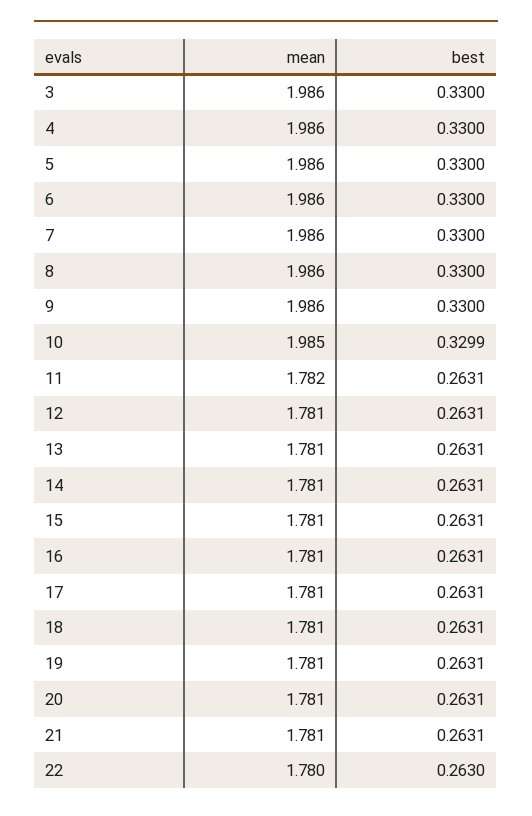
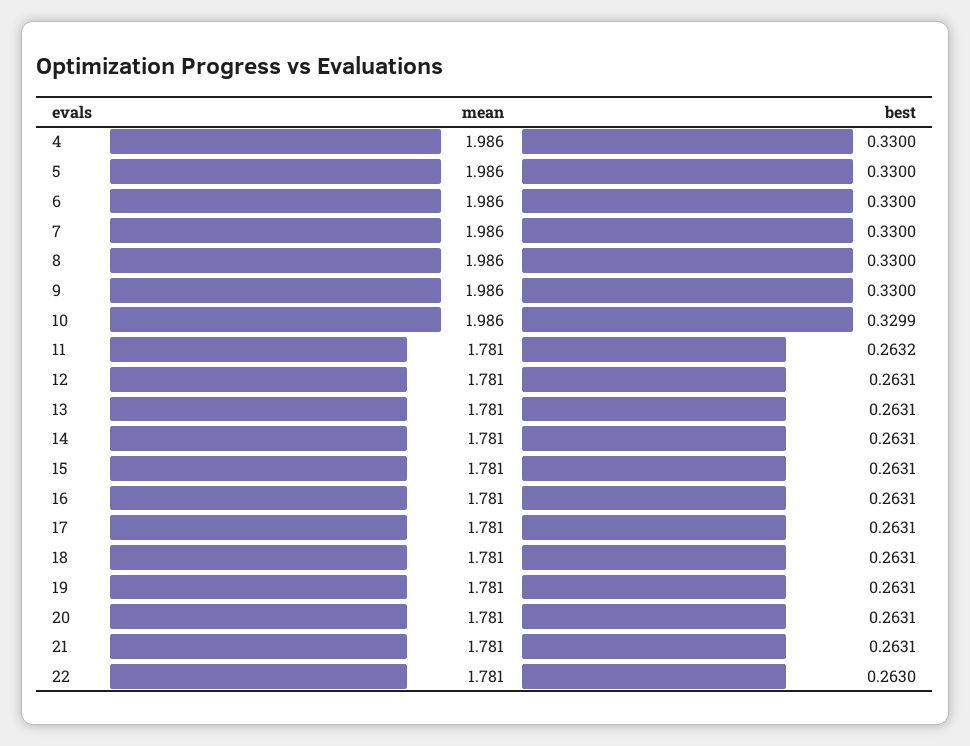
  {
    "mean": {
-     "3": 1.986,
      "4": 1.986,
      "5": 1.986,
      "6": 1.986,
      "7": 1.986,
      "8": 1.986,
      "9": 1.986,
-     "10": 1.985,
+     "10": 1.986,
-     "11": 1.782,
+     "11": 1.781,
      "12": 1.781,
      "13": 1.781,
      "14": 1.781,
      "15": 1.781,
      "16": 1.781,
      "17": 1.781,
      "18": 1.781,
      "19": 1.781,
      "20": 1.781,
      "21": 1.781,
-     "22": 1.78
+     "22": 1.781
    },
    "best": {
-     "3": 0.33,
      "4": 0.33,
      "5": 0.33,
      "6": 0.33,
      "7": 0.33,
      "8": 0.33,
      "9": 0.33,
      "10": 0.3299,
-     "11": 0.2631,
+     "11": 0.2632,
      "12": 0.2631,
      "13": 0.2631,
      "14": 0.2631,
      "15": 0.2631,
      "16": 0.2631,
      "17": 0.2631,
      "18": 0.2631,
      "19": 0.2631,
      "20": 0.2631,
      "21": 0.2631,
      "22": 0.263
    }
  }

